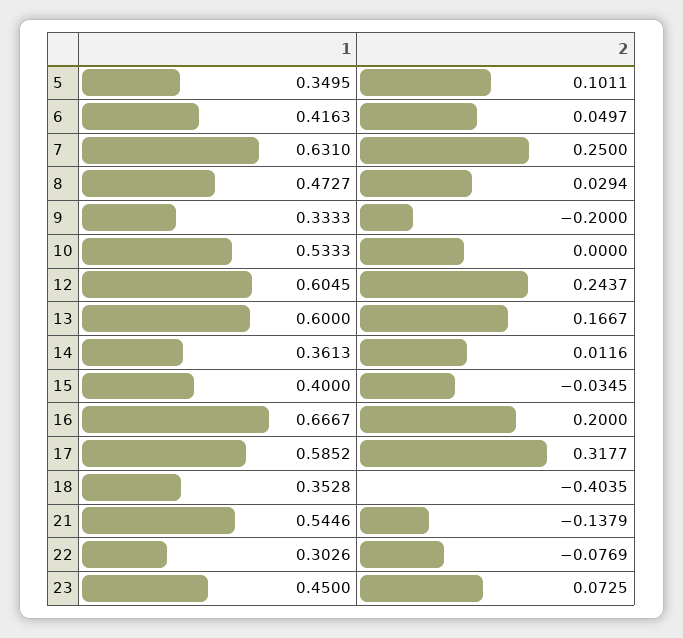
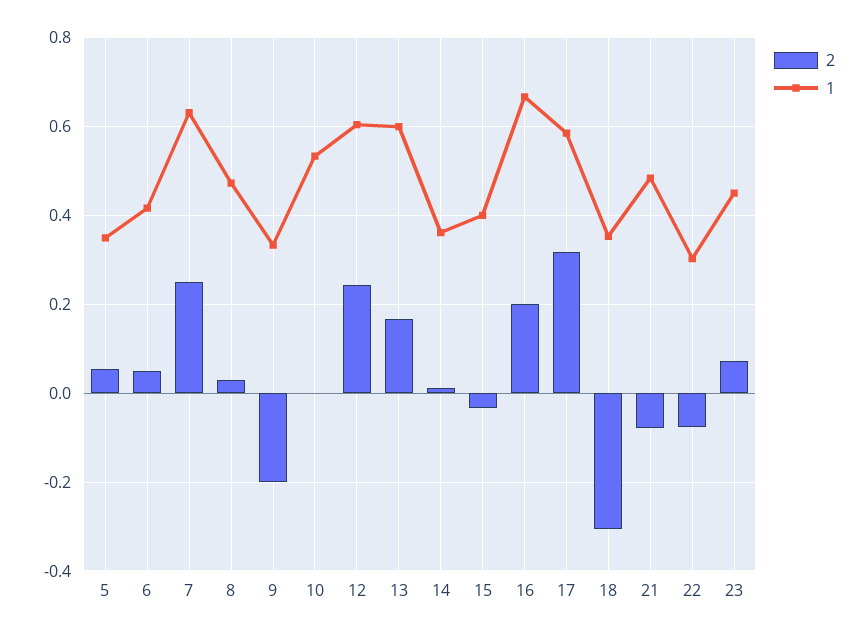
  {
    "1": {
      "5": 0.3495,
      "6": 0.4163,
      "7": 0.631,
      "8": 0.4727,
      "9": 0.3333,
      "10": 0.5333,
      "12": 0.6045,
      "13": 0.6,
      "14": 0.3613,
      "15": 0.4,
      "16": 0.6667,
      "17": 0.5852,
      "18": 0.3528,
-     "21": 0.5446,
+     "21": 0.48,
      "22": 0.3026,
      "23": 0.45
    },
    "2": {
-     "5": 0.1011,
+     "5": 0.06,
      "6": 0.0497,
      "7": 0.25,
      "8": 0.0294,
      "9": -0.2,
      "10": 0,
      "12": 0.2437,
      "13": 0.1667,
      "14": 0.0116,
      "15": -0.0345,
      "16": 0.2,
      "17": 0.3177,
-     "18": -0.4035,
+     "18": -0.3,
-     "21": -0.1379,
+     "21": -0.08,
      "22": -0.0769,
      "23": 0.0725
    }
  }

